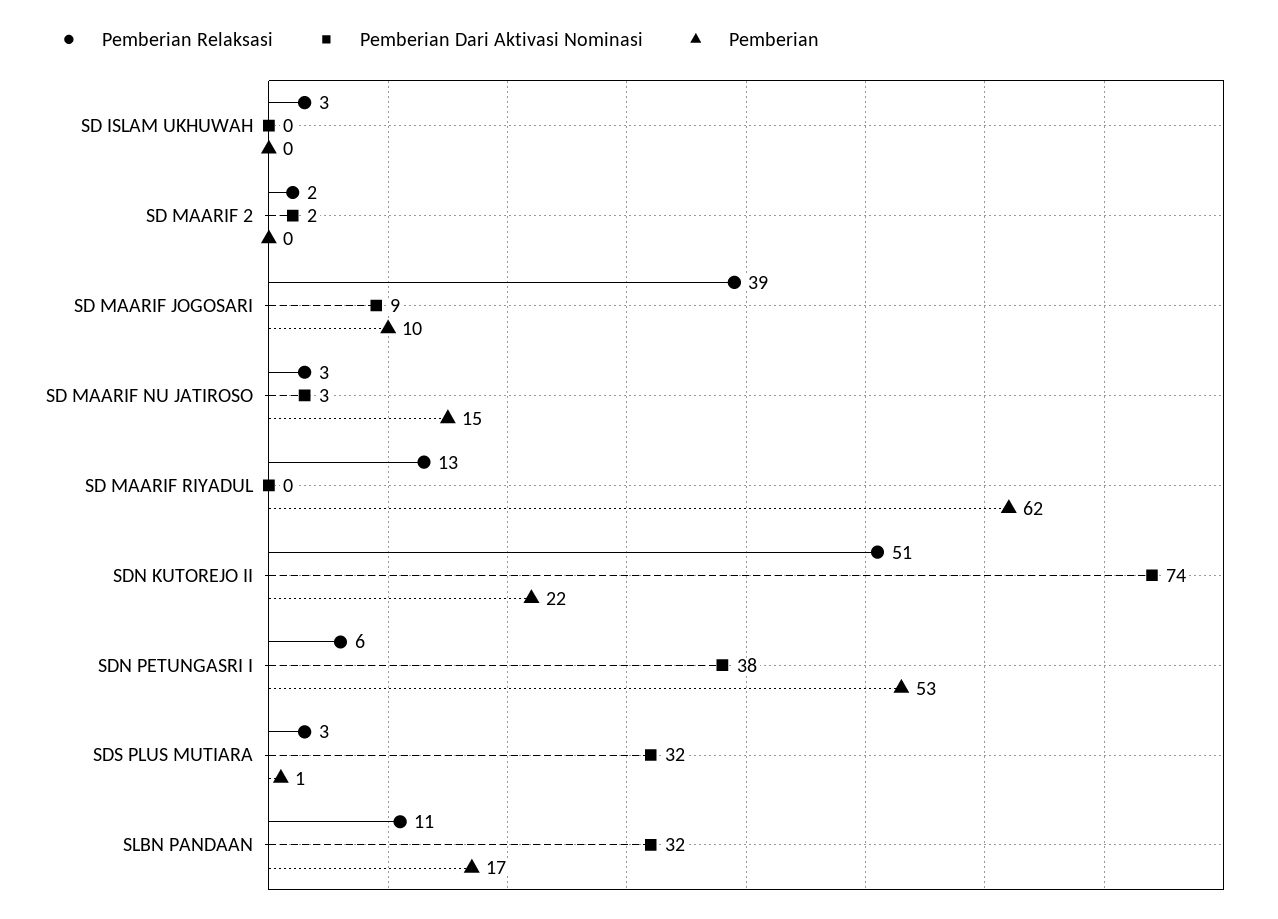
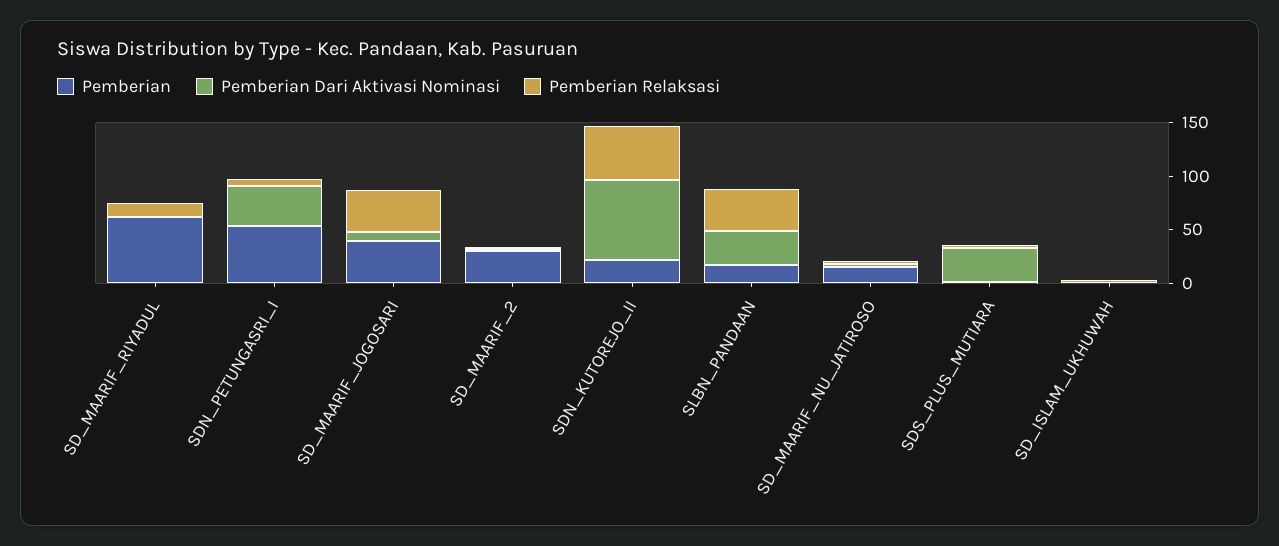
  {
    "Pemberian Relaksasi": {
      "SD ISLAM UKHUWAH": 3,
      "SD MAARIF 2": 2,
      "SD MAARIF JOGOSARI": 39,
      "SD MAARIF NU JATIROSO": 3,
      "SD MAARIF RIYADUL": 13,
      "SDN KUTOREJO II": 51,
      "SDN PETUNGASRI I": 6,
      "SDS PLUS MUTIARA": 3,
-     "SLBN PANDAAN": 11
+     "SLBN PANDAAN": 40
    },
    "Pemberian Dari Aktivasi Nominasi": {
      "SD ISLAM UKHUWAH": 0,
      "SD MAARIF 2": 2,
      "SD MAARIF JOGOSARI": 9,
      "SD MAARIF NU JATIROSO": 3,
      "SD MAARIF RIYADUL": 0,
      "SDN KUTOREJO II": 74,
      "SDN PETUNGASRI I": 38,
      "SDS PLUS MUTIARA": 32,
      "SLBN PANDAAN": 32
    },
    "Pemberian": {
      "SD ISLAM UKHUWAH": 0,
-     "SD MAARIF 2": 0,
+     "SD MAARIF 2": 30,
-     "SD MAARIF JOGOSARI": 10,
+     "SD MAARIF JOGOSARI": 40,
      "SD MAARIF NU JATIROSO": 15,
      "SD MAARIF RIYADUL": 62,
      "SDN KUTOREJO II": 22,
      "SDN PETUNGASRI I": 53,
      "SDS PLUS MUTIARA": 1,
      "SLBN PANDAAN": 17
    }
  }

